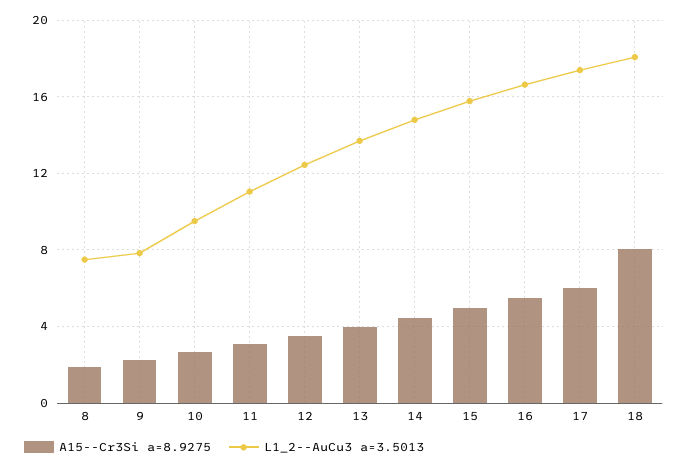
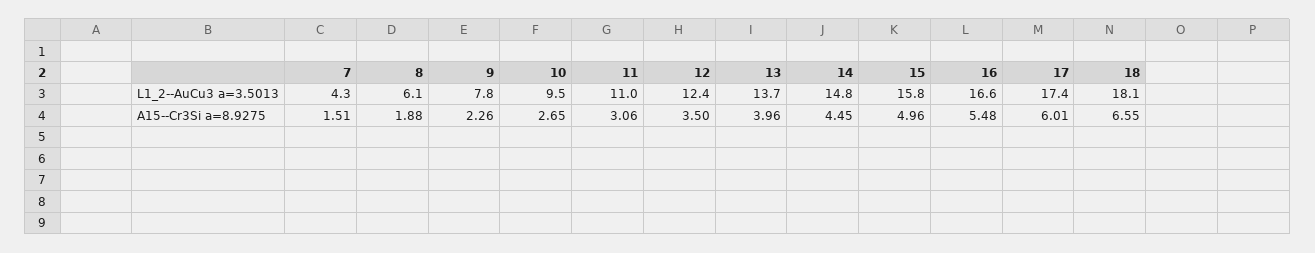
  {
    "A15--Cr3Si a=8.9275": {
      "8": 1.88,
      "9": 2.26,
      "10": 2.65,
      "11": 3.06,
      "12": 3.5,
      "13": 3.96,
      "14": 4.45,
      "15": 4.96,
      "16": 5.48,
      "17": 6.01,
-     "18": 8
+     "18": 6.55,
+     "7": 1.51
    },
    "L1_2--AuCu3 a=3.5013": {
-     "8": 7.5,
+     "8": 6.1,
      "9": 7.8,
      "10": 9.5,
      "11": 11,
      "12": 12.4,
      "13": 13.7,
      "14": 14.8,
      "15": 15.8,
      "16": 16.6,
      "17": 17.4,
-     "18": 18.1
+     "18": 18.1,
+     "7": 4.3
    }
  }

